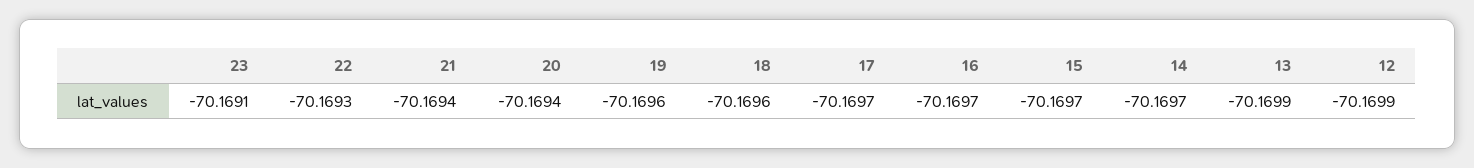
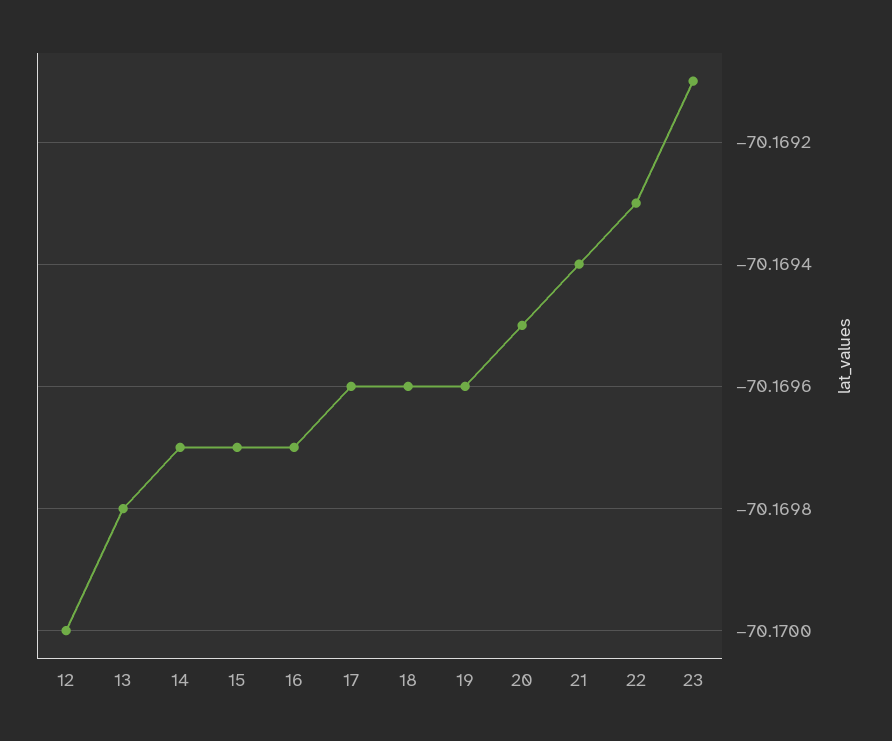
  {
    "23": -70.1691,
    "22": -70.1693,
    "21": -70.1694,
-   "20": -70.1694,
+   "20": -70.1695,
    "19": -70.1696,
    "18": -70.1696,
-   "17": -70.1697,
+   "17": -70.1696,
    "16": -70.1697,
    "15": -70.1697,
    "14": -70.1697,
-   "13": -70.1699,
+   "13": -70.1698,
-   "12": -70.1699
+   "12": -70.17
  }

